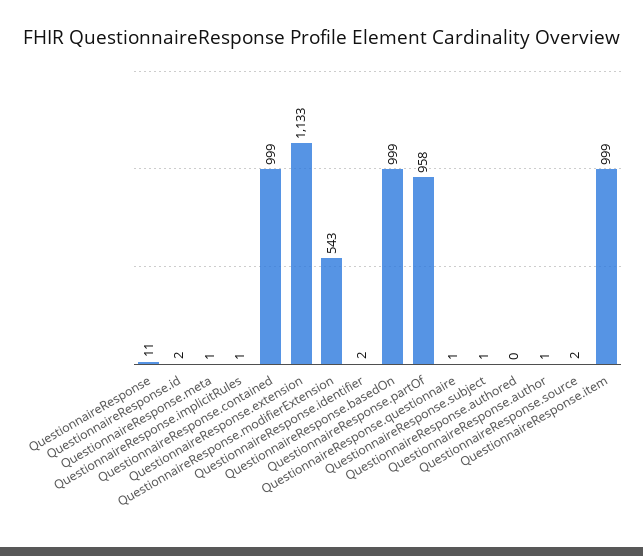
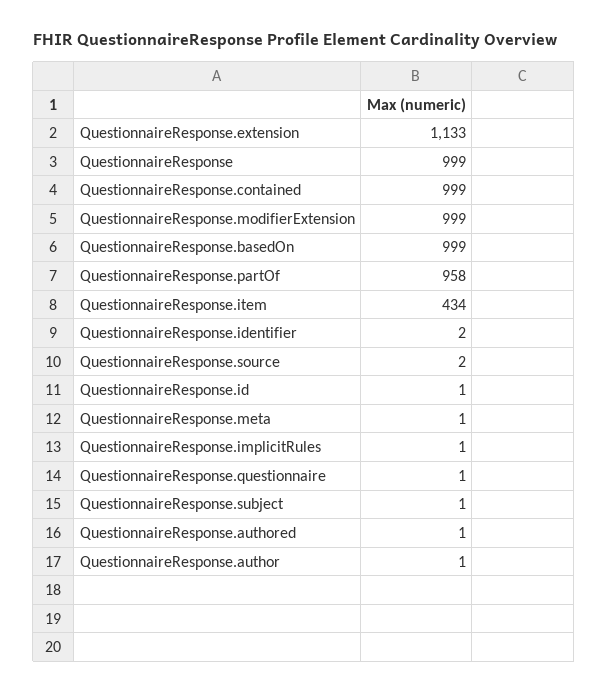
  {
-   "QuestionnaireResponse": 11,
+   "QuestionnaireResponse": 999,
-   "QuestionnaireResponse.id": 2,
+   "QuestionnaireResponse.id": 1,
    "QuestionnaireResponse.meta": 1,
    "QuestionnaireResponse.implicitRules": 1,
    "QuestionnaireResponse.contained": 999,
    "QuestionnaireResponse.extension": 1133,
-   "QuestionnaireResponse.modifierExtension": 543,
+   "QuestionnaireResponse.modifierExtension": 999,
    "QuestionnaireResponse.identifier": 2,
    "QuestionnaireResponse.basedOn": 999,
    "QuestionnaireResponse.partOf": 958,
    "QuestionnaireResponse.questionnaire": 1,
    "QuestionnaireResponse.subject": 1,
-   "QuestionnaireResponse.authored": 0,
+   "QuestionnaireResponse.authored": 1,
    "QuestionnaireResponse.author": 1,
    "QuestionnaireResponse.source": 2,
-   "QuestionnaireResponse.item": 999
+   "QuestionnaireResponse.item": 434
  }

